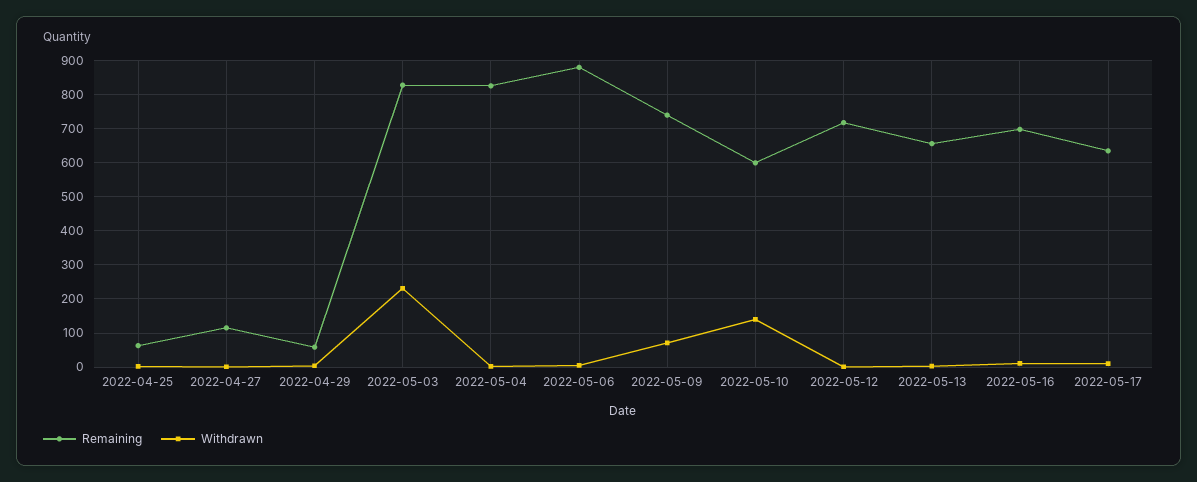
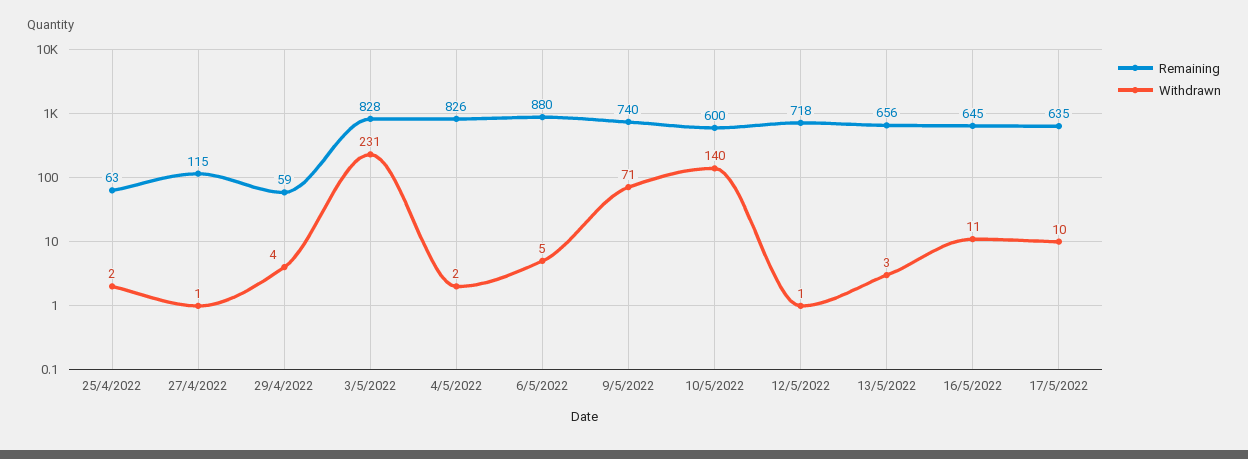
  {
    "Remaining": {
      "2022-04-25": 63,
      "2022-04-27": 115,
      "2022-04-29": 59,
      "2022-05-03": 828,
      "2022-05-04": 826,
      "2022-05-06": 880,
      "2022-05-09": 740,
      "2022-05-10": 600,
      "2022-05-12": 718,
      "2022-05-13": 656,
-     "2022-05-16": 700,
+     "2022-05-16": 645,
      "2022-05-17": 635
    },
    "Withdrawn": {
      "2022-04-25": 2,
      "2022-04-27": 1,
      "2022-04-29": 4,
      "2022-05-03": 231,
      "2022-05-04": 2,
      "2022-05-06": 5,
      "2022-05-09": 71,
      "2022-05-10": 140,
      "2022-05-12": 1,
      "2022-05-13": 3,
      "2022-05-16": 11,
      "2022-05-17": 10
    }
  }

